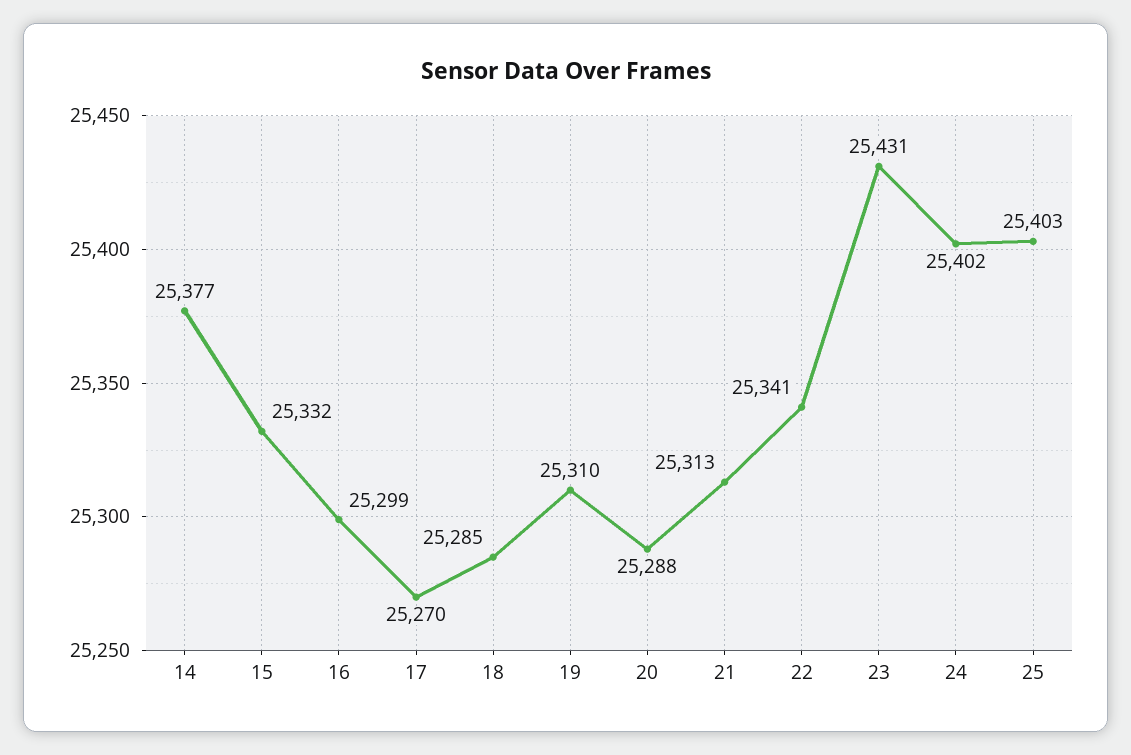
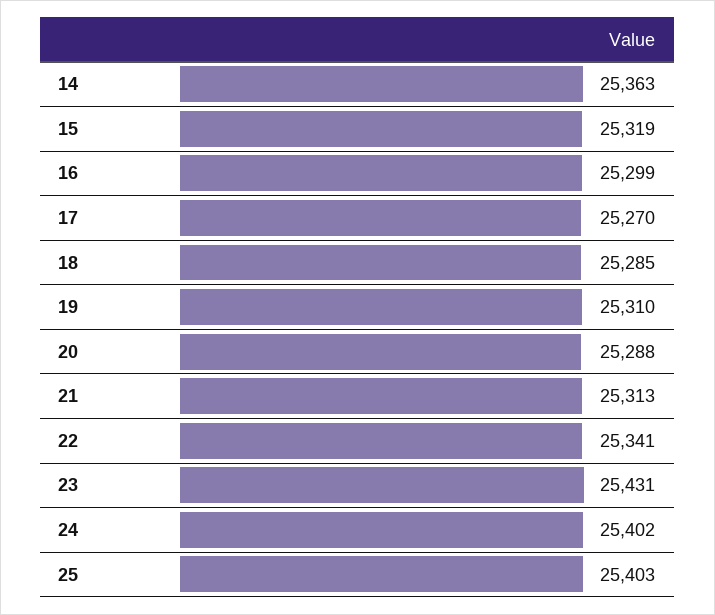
  {
-   "14": 25377,
+   "14": 25363,
-   "15": 25332,
+   "15": 25319,
    "16": 25299,
    "17": 25270,
    "18": 25285,
    "19": 25310,
    "20": 25288,
    "21": 25313,
    "22": 25341,
    "23": 25431,
    "24": 25402,
    "25": 25403
  }

